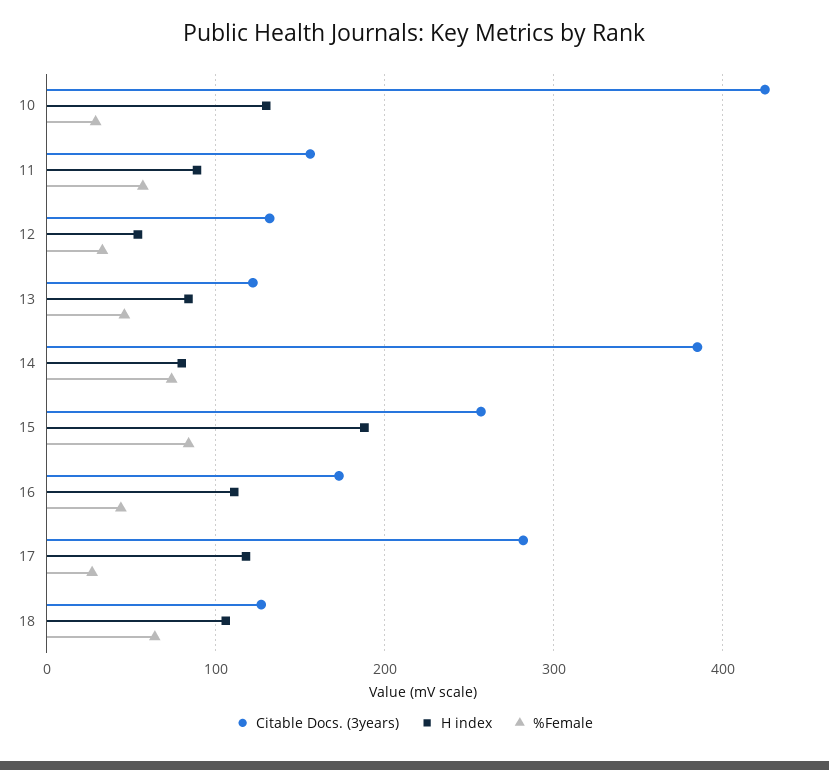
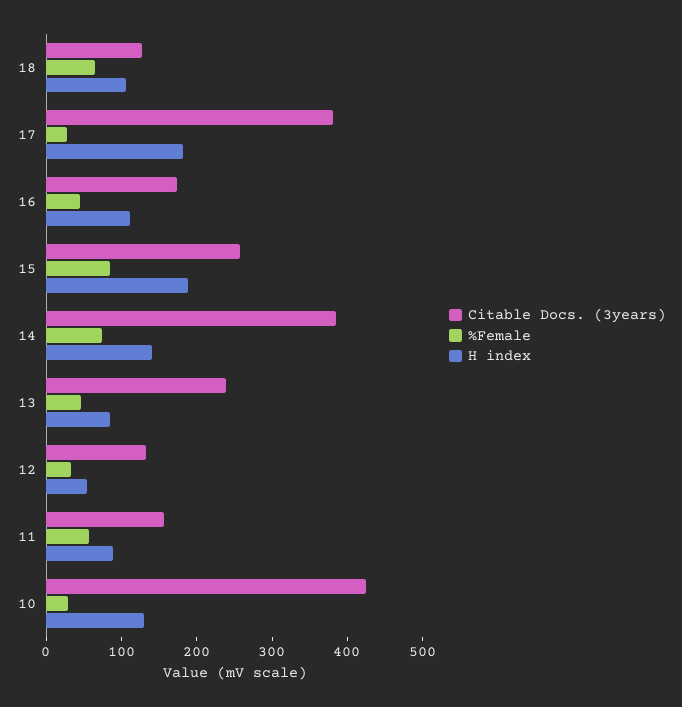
  {
    "Citable Docs. (3years)": {
      "10": 430,
      "11": 160,
      "12": 130,
-     "13": 120,
+     "13": 240,
      "14": 390,
      "15": 260,
      "16": 170,
-     "17": 280,
+     "17": 380,
      "18": 130
    },
    "H index": {
      "10": 130,
      "11": 90,
      "12": 50,
      "13": 80,
-     "14": 80,
+     "14": 140,
      "15": 190,
      "16": 110,
-     "17": 120,
+     "17": 180,
      "18": 110
    },
    "%Female": {
      "10": 30,
      "11": 60,
      "12": 30,
      "13": 50,
      "14": 70,
      "15": 80,
      "16": 40,
      "17": 30,
      "18": 60
    }
  }

